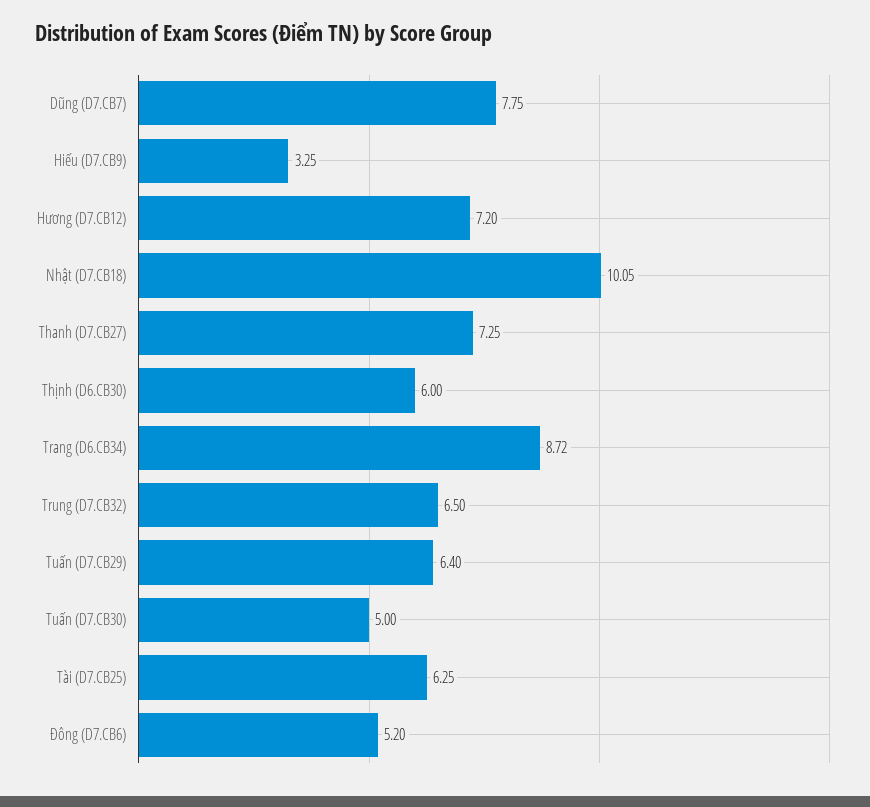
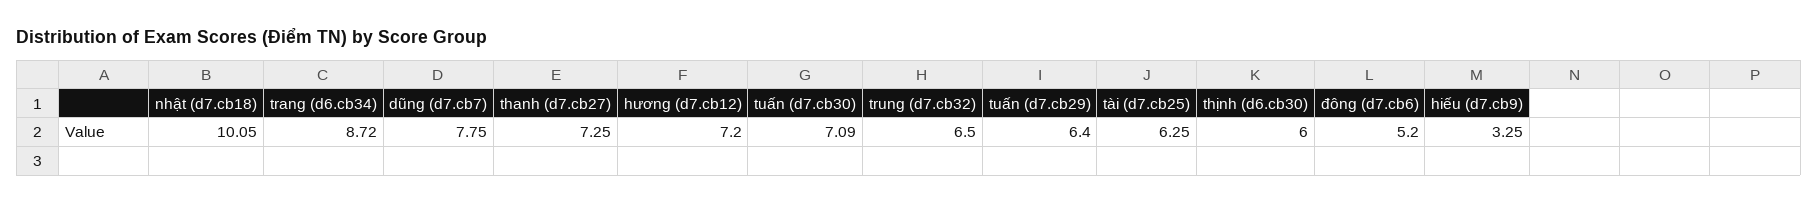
  {
    "Dũng (D7.CB7)": 7.75,
    "Hiếu (D7.CB9)": 3.25,
    "Hương (D7.CB12)": 7.2,
    "Nhật (D7.CB18)": 10.05,
    "Thanh (D7.CB27)": 7.25,
    "Thịnh (D6.CB30)": 6,
    "Trang (D6.CB34)": 8.72,
    "Trung (D7.CB32)": 6.5,
    "Tuấn (D7.CB29)": 6.4,
-   "Tuấn (D7.CB30)": 5,
+   "Tuấn (D7.CB30)": 7.09,
    "Tài (D7.CB25)": 6.25,
    "Đông (D7.CB6)": 5.2
  }

